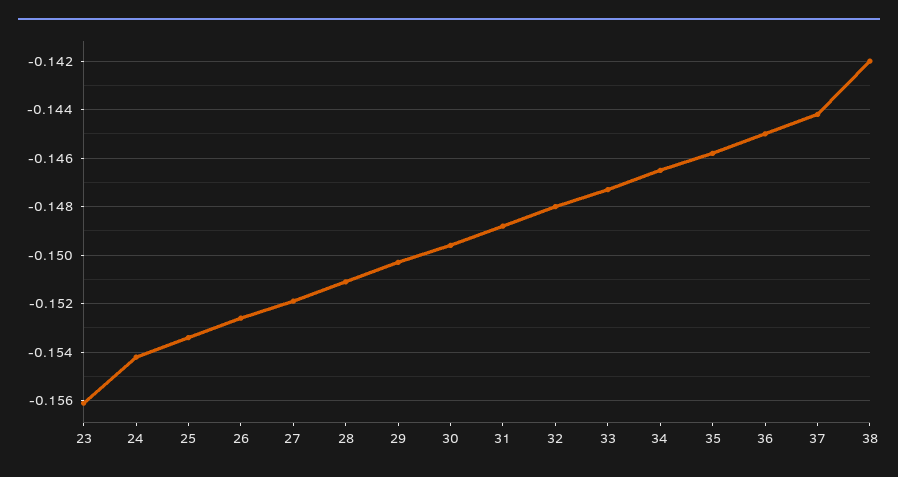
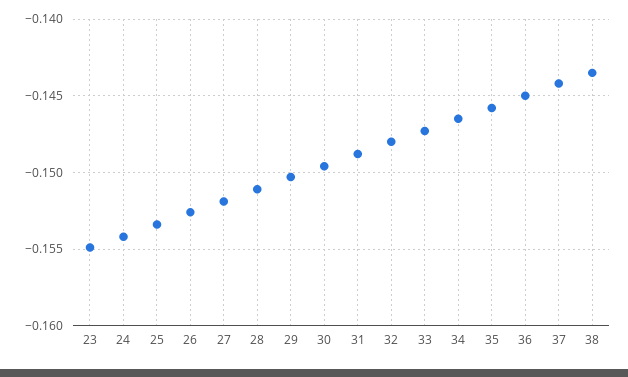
  {
-   "23": -0.156,
+   "23": -0.155,
    "24": -0.154,
    "25": -0.1535,
    "26": -0.1525,
    "27": -0.152,
    "28": -0.151,
    "29": -0.1505,
    "30": -0.1495,
    "31": -0.149,
    "32": -0.148,
    "33": -0.1475,
    "34": -0.1465,
    "35": -0.146,
    "36": -0.145,
    "37": -0.144,
-   "38": -0.142
+   "38": -0.1435
  }

